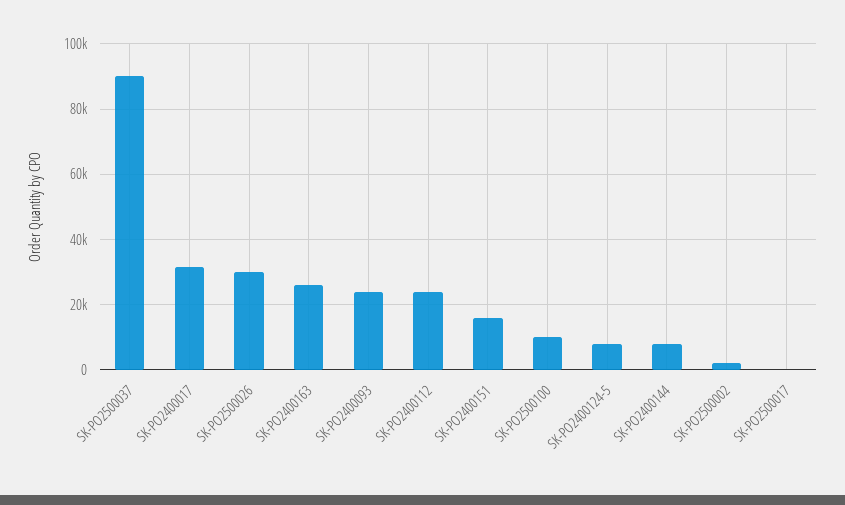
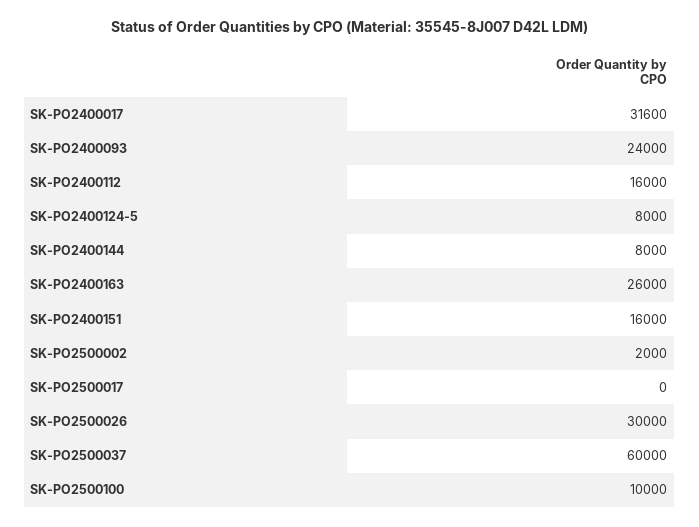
  {
-   "SK-PO2500037": 90000,
+   "SK-PO2500037": 60000,
    "SK-PO2400017": 31600,
    "SK-PO2500026": 30000,
    "SK-PO2400163": 26000,
    "SK-PO2400093": 24000,
-   "SK-PO2400112": 24000,
+   "SK-PO2400112": 16000,
    "SK-PO2400151": 16000,
    "SK-PO2500100": 10000,
    "SK-PO2400124-5": 8000,
    "SK-PO2400144": 8000,
    "SK-PO2500002": 2000,
    "SK-PO2500017": 0
  }

